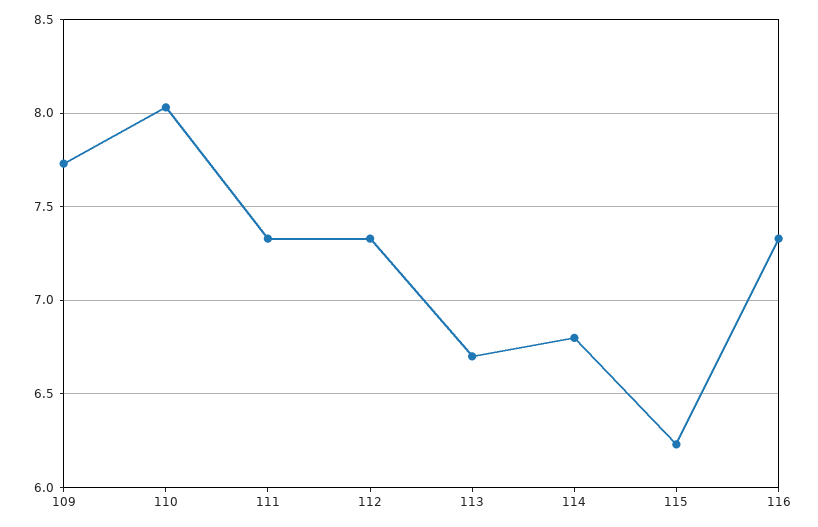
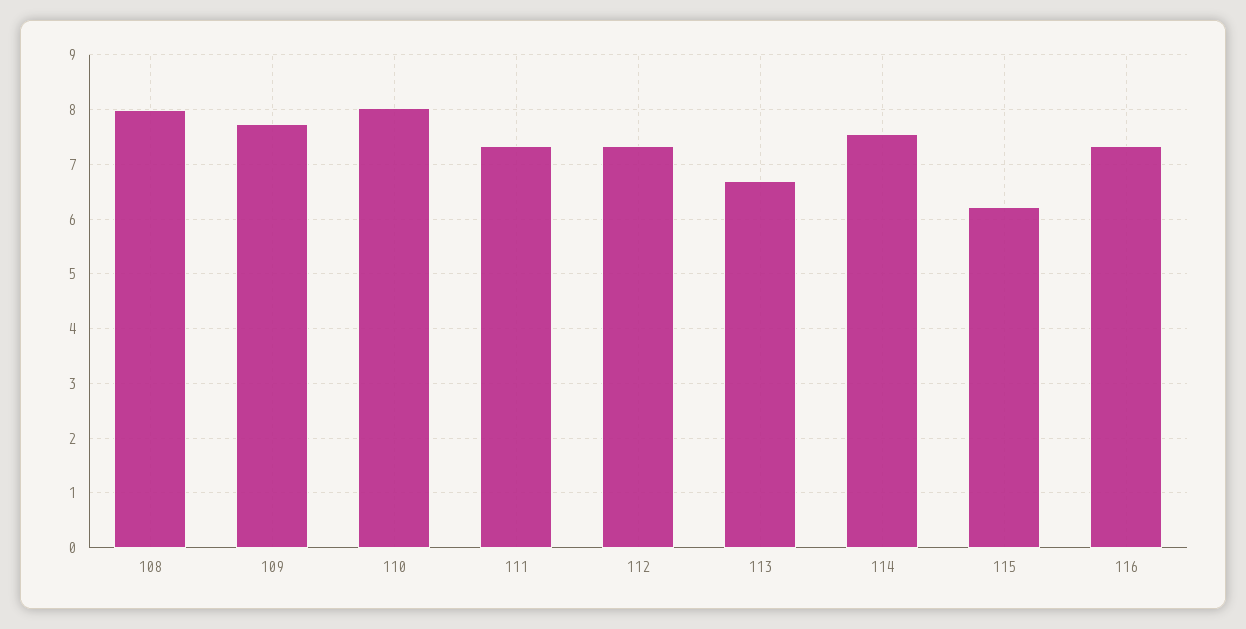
  {
    "109": 7.75,
    "110": 8.05,
    "111": 7.35,
    "112": 7.35,
    "113": 6.7,
-   "114": 6.8,
+   "114": 7.6,
    "115": 6.25,
-   "116": 7.35
+   "116": 7.35,
+   "108": 8
  }

